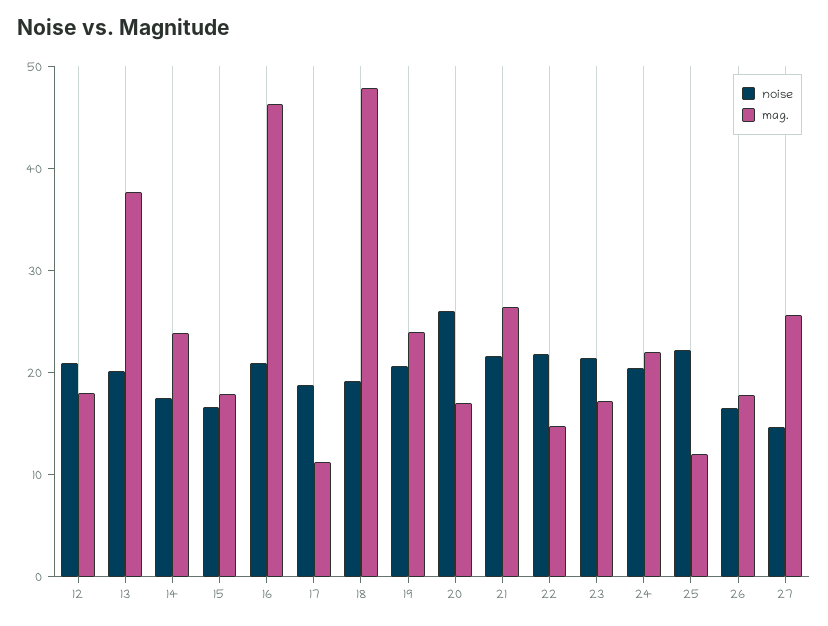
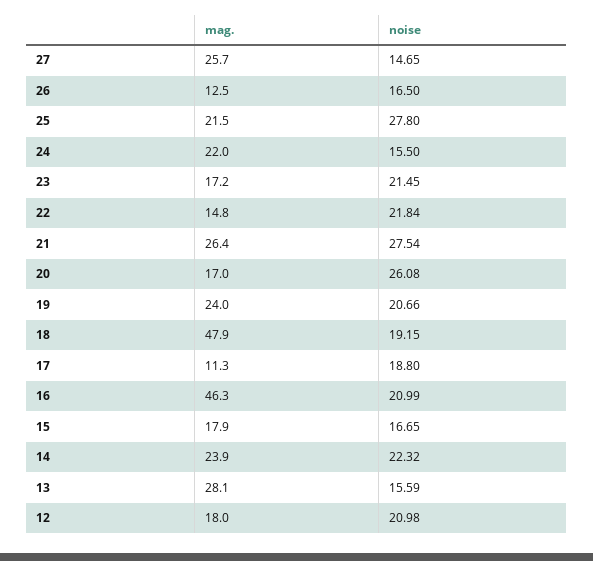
  {
    "noise": {
      "12": 20.98,
-     "13": 20,
+     "13": 15.59,
-     "14": 18,
+     "14": 22.32,
      "15": 16.65,
      "16": 20.99,
      "17": 18.8,
      "18": 19.15,
      "19": 20.66,
      "20": 26.08,
-     "21": 22,
+     "21": 27.54,
      "22": 21.84,
      "23": 21.45,
-     "24": 20,
+     "24": 15.5,
-     "25": 22,
+     "25": 27.8,
      "26": 16.5,
      "27": 14.65
    },
    "mag.": {
      "12": 18,
-     "13": 38,
+     "13": 28.1,
      "14": 23.9,
      "15": 17.9,
      "16": 46.3,
      "17": 11.3,
      "18": 47.9,
      "19": 24,
      "20": 17,
      "21": 26.4,
      "22": 14.8,
      "23": 17.2,
      "24": 22,
-     "25": 12,
+     "25": 21.5,
-     "26": 18,
+     "26": 12.5,
      "27": 25.7
    }
  }

